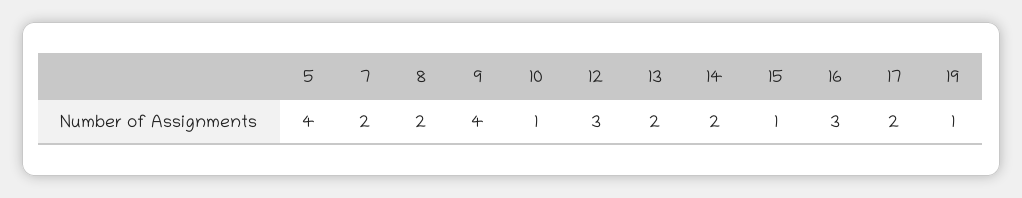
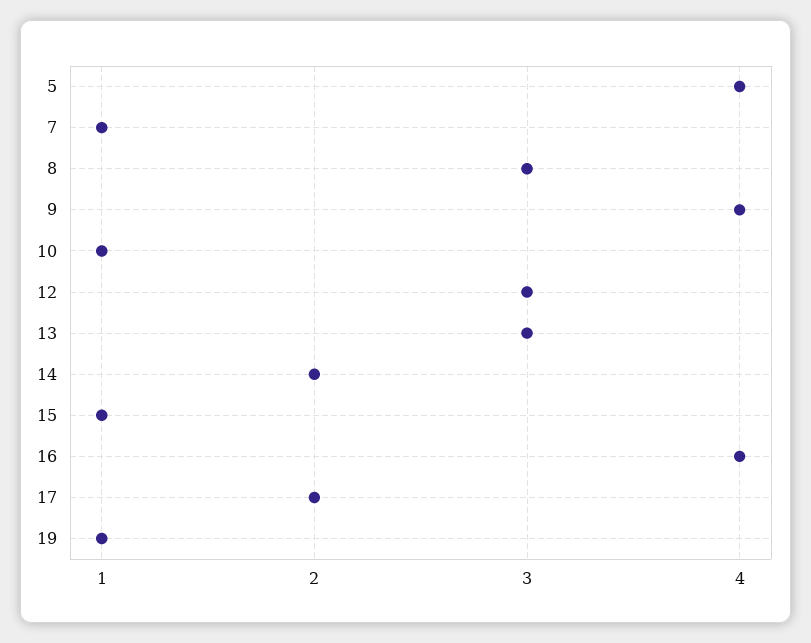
  {
    "5": 4,
-   "7": 2,
+   "7": 1,
-   "8": 2,
+   "8": 3,
    "9": 4,
    "10": 1,
    "12": 3,
-   "13": 2,
+   "13": 3,
    "14": 2,
    "15": 1,
-   "16": 3,
+   "16": 4,
    "17": 2,
    "19": 1
  }

